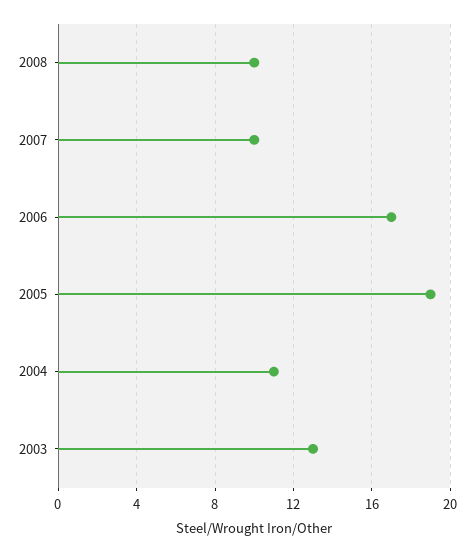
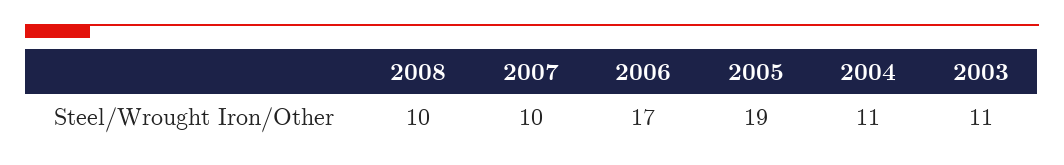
  {
    "2008": 10,
    "2007": 10,
    "2006": 17,
    "2005": 19,
    "2004": 11,
-   "2003": 13
+   "2003": 11
  }

